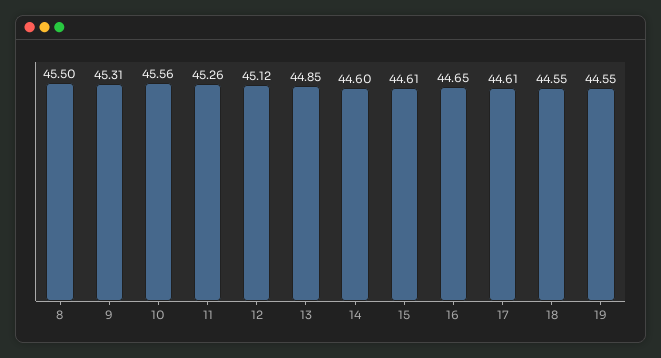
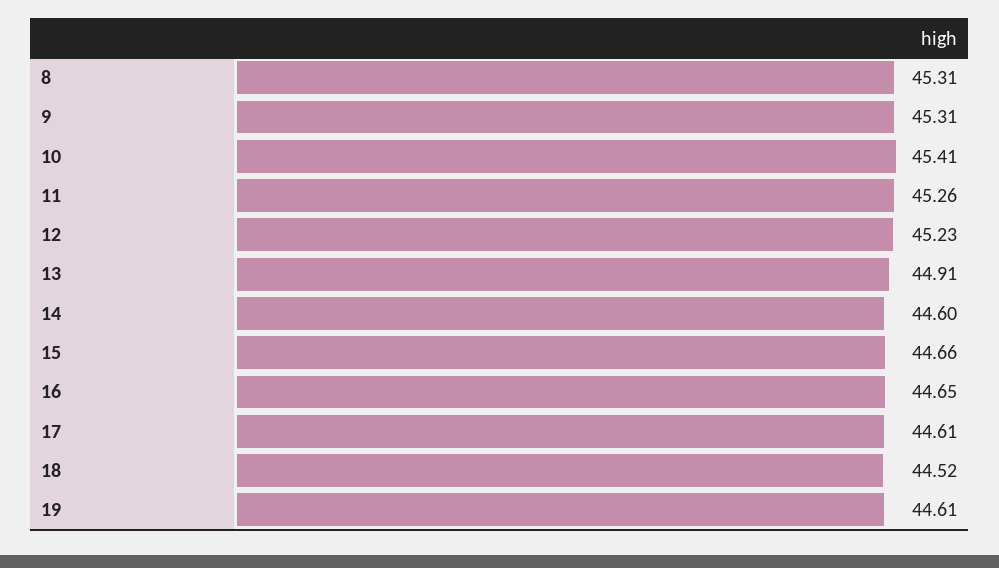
  {
-   "8": 45.5,
+   "8": 45.31,
    "9": 45.31,
-   "10": 45.56,
+   "10": 45.41,
    "11": 45.26,
-   "12": 45.12,
+   "12": 45.23,
-   "13": 44.85,
+   "13": 44.91,
    "14": 44.6,
-   "15": 44.61,
+   "15": 44.66,
    "16": 44.65,
    "17": 44.61,
-   "18": 44.55,
+   "18": 44.52,
-   "19": 44.55
+   "19": 44.61
  }

